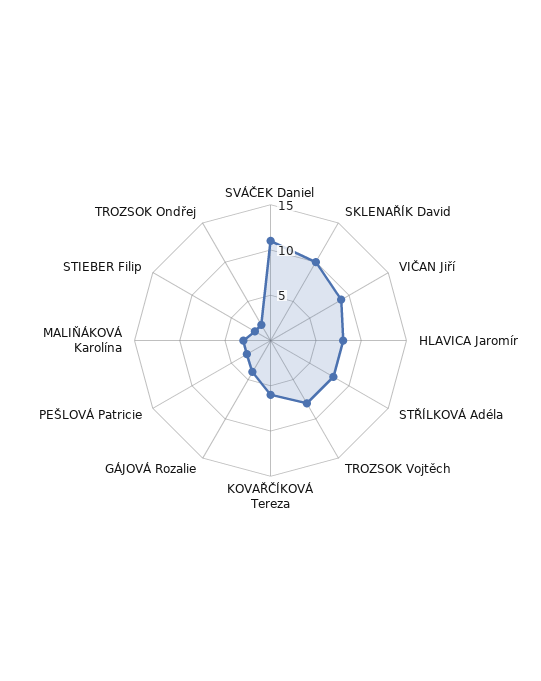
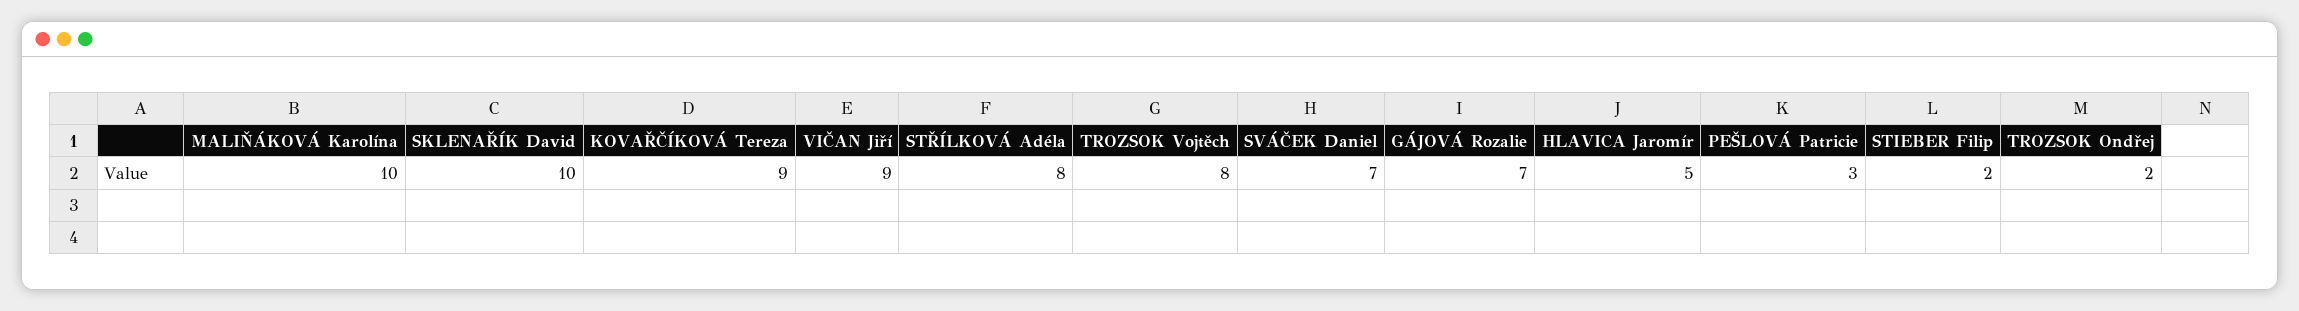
  {
-   "SVÁČEK Daniel": 11,
+   "SVÁČEK Daniel": 7,
    "SKLENAŘÍK David": 10,
    "VIČAN Jiří": 9,
-   "HLAVICA Jaromír": 8,
+   "HLAVICA Jaromír": 5,
    "STŘÍLKOVÁ Adéla": 8,
    "TROZSOK Vojtěch": 8,
-   "KOVAŘČÍKOVÁ Tereza": 6,
+   "KOVAŘČÍKOVÁ Tereza": 9,
-   "GÁJOVÁ Rozalie": 4,
+   "GÁJOVÁ Rozalie": 7,
    "PEŠLOVÁ Patricie": 3,
-   "MALIŇÁKOVÁ Karolína": 3,
+   "MALIŇÁKOVÁ Karolína": 10,
    "STIEBER Filip": 2,
    "TROZSOK Ondřej": 2
  }

